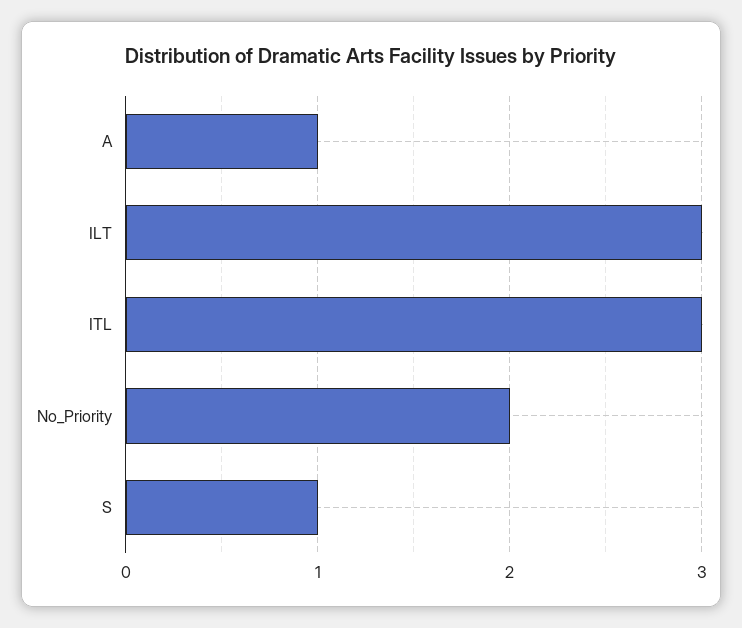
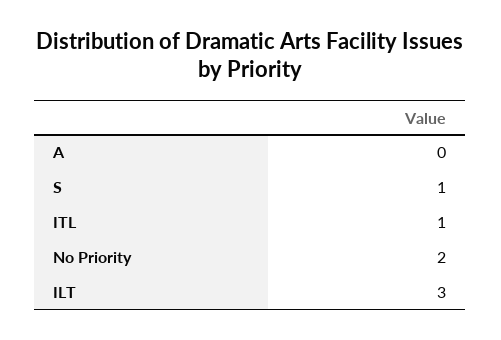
  {
-   "A": 1,
+   "A": 0,
    "ILT": 3,
-   "ITL": 3,
+   "ITL": 1,
    "No_Priority": 2,
    "S": 1
  }

